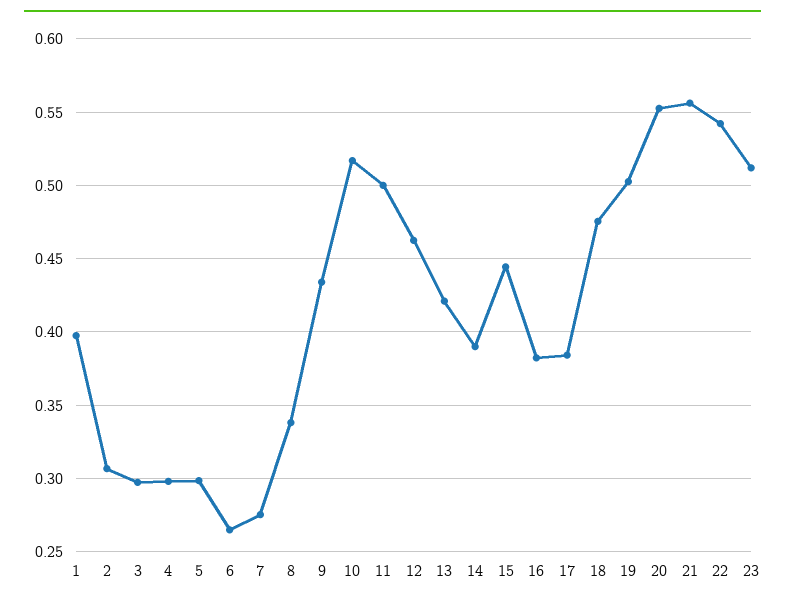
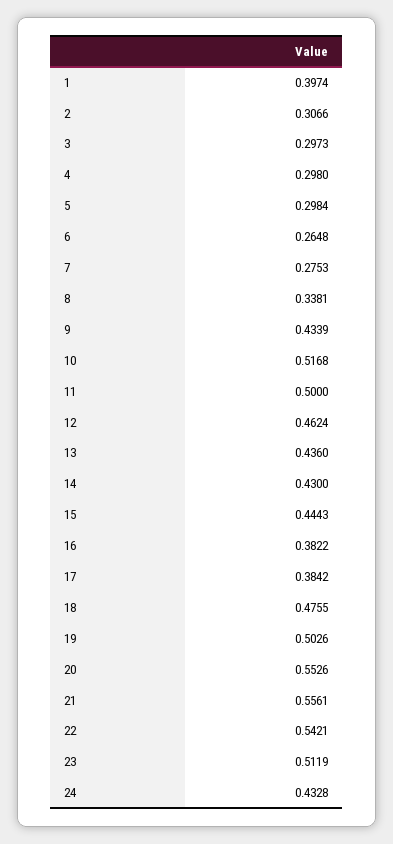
  {
    "1": 0.3974,
    "2": 0.3066,
    "3": 0.2973,
    "4": 0.298,
    "5": 0.2984,
    "6": 0.2648,
    "7": 0.2753,
    "8": 0.3381,
    "9": 0.4339,
    "10": 0.5168,
    "11": 0.5,
    "12": 0.4624,
-   "13": 0.42,
+   "13": 0.436,
-   "14": 0.39,
+   "14": 0.43,
    "15": 0.4443,
    "16": 0.3822,
    "17": 0.3842,
    "18": 0.4755,
    "19": 0.5026,
    "20": 0.5526,
    "21": 0.5561,
    "22": 0.5421,
-   "23": 0.5119
+   "23": 0.5119,
+   "24": 0.4328
  }

